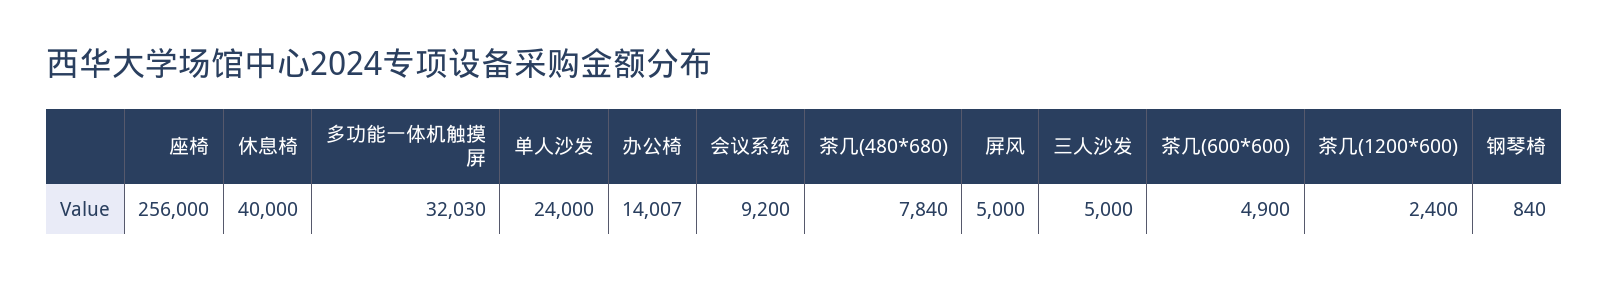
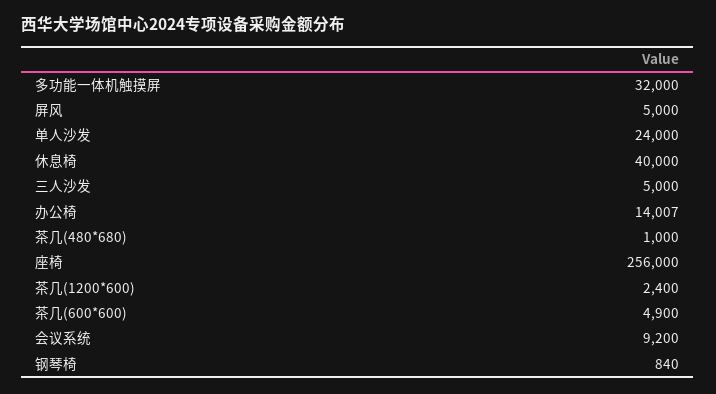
  {
    "座椅": 256000,
    "休息椅": 40000,
-   "多功能一体机触摸屏": 32030,
+   "多功能一体机触摸屏": 32000,
    "单人沙发": 24000,
    "办公椅": 14007,
    "会议系统": 9200,
-   "茶几(480*680)": 7840,
+   "茶几(480*680)": 1000,
    "屏风": 5000,
    "三人沙发": 5000,
    "茶几(600*600)": 4900,
    "茶几(1200*600)": 2400,
    "钢琴椅": 840
  }

